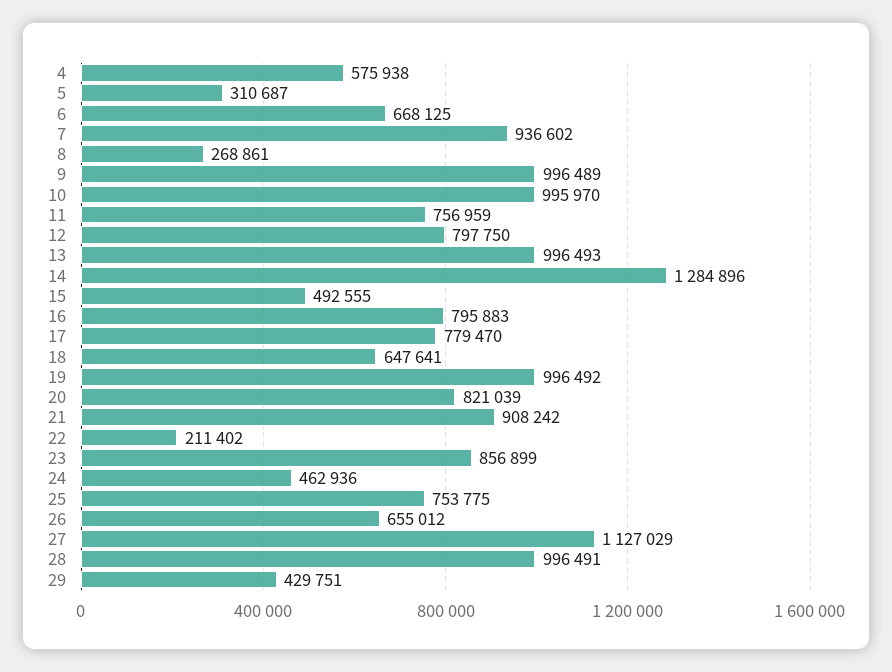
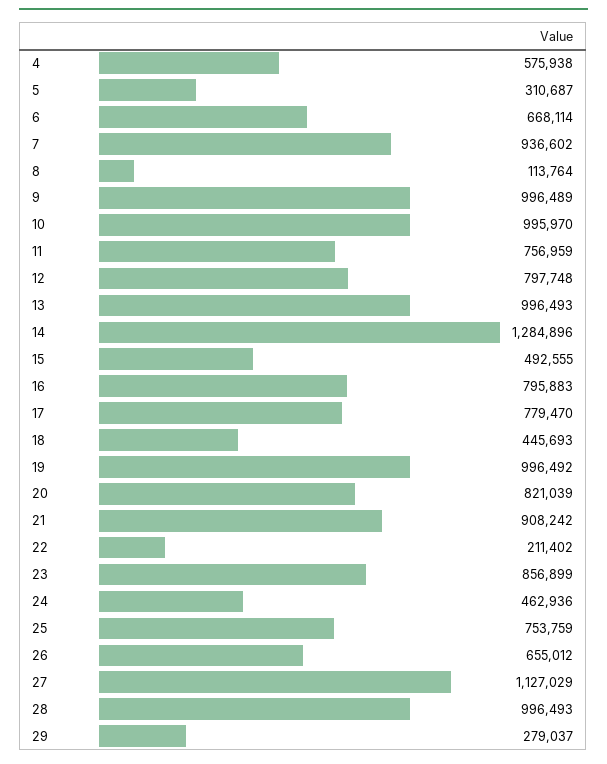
  {
    "4": 575938,
    "5": 310687,
-   "6": 668125,
+   "6": 668114,
    "7": 936602,
-   "8": 268861,
+   "8": 113764,
    "9": 996489,
    "10": 995970,
    "11": 756959,
-   "12": 797750,
+   "12": 797748,
    "13": 996493,
    "14": 1284896,
    "15": 492555,
    "16": 795883,
    "17": 779470,
-   "18": 647641,
+   "18": 445693,
    "19": 996492,
    "20": 821039,
    "21": 908242,
    "22": 211402,
    "23": 856899,
    "24": 462936,
-   "25": 753775,
+   "25": 753759,
    "26": 655012,
    "27": 1127029,
-   "28": 996491,
+   "28": 996493,
-   "29": 429751
+   "29": 279037
  }

